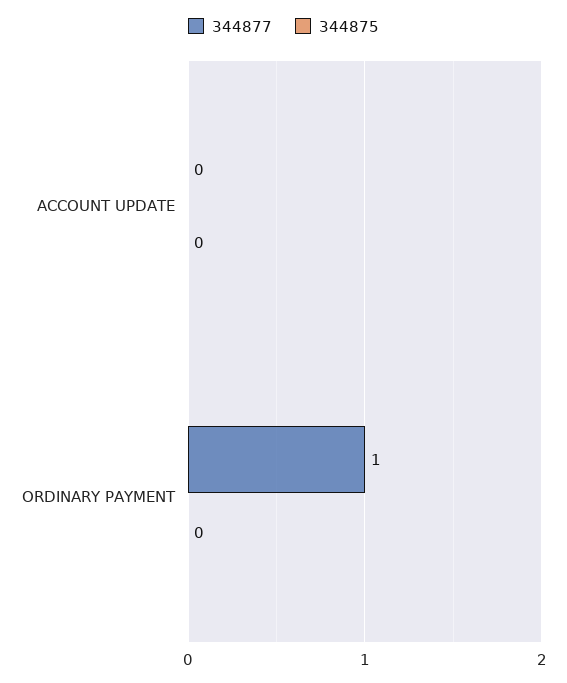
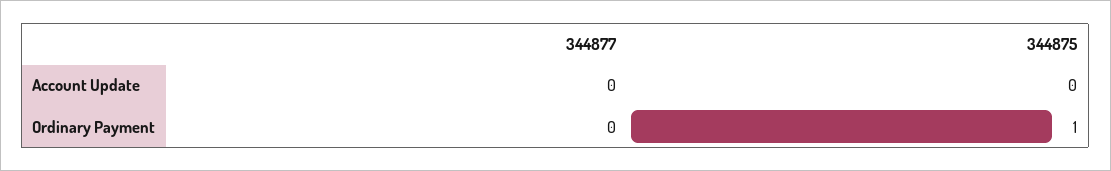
  {
    "344877": {
      "ACCOUNT UPDATE": 0,
-     "ORDINARY PAYMENT": 1
+     "ORDINARY PAYMENT": 0
    },
    "344875": {
      "ACCOUNT UPDATE": 0,
-     "ORDINARY PAYMENT": 0
+     "ORDINARY PAYMENT": 1
    }
  }

